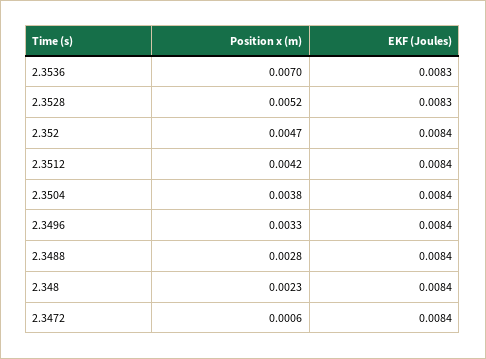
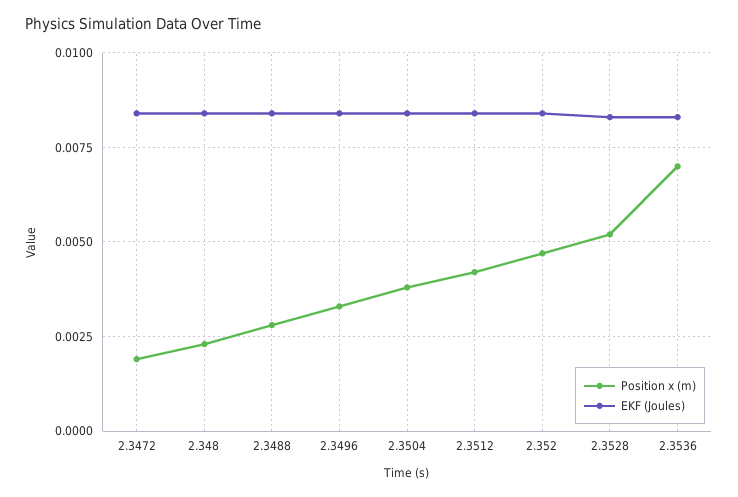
  {
    "Position x (m)": {
      "2.3536": 0.007,
      "2.3528": 0.0052,
      "2.352": 0.0047,
      "2.3512": 0.0042,
      "2.3504": 0.0038,
      "2.3496": 0.0033,
      "2.3488": 0.0028,
      "2.348": 0.0023,
-     "2.3472": 0.0006
+     "2.3472": 0.002
    },
    "EKF (Joules)": {
      "2.3536": 0.0083,
      "2.3528": 0.0083,
      "2.352": 0.0084,
      "2.3512": 0.0084,
      "2.3504": 0.0084,
      "2.3496": 0.0084,
      "2.3488": 0.0084,
      "2.348": 0.0084,
      "2.3472": 0.0084
    }
  }

